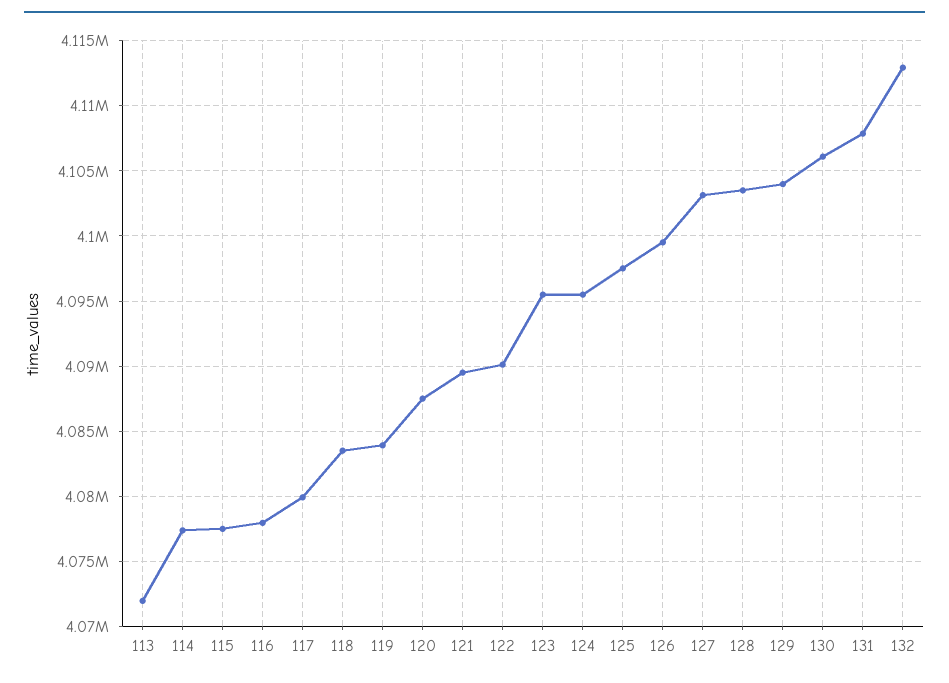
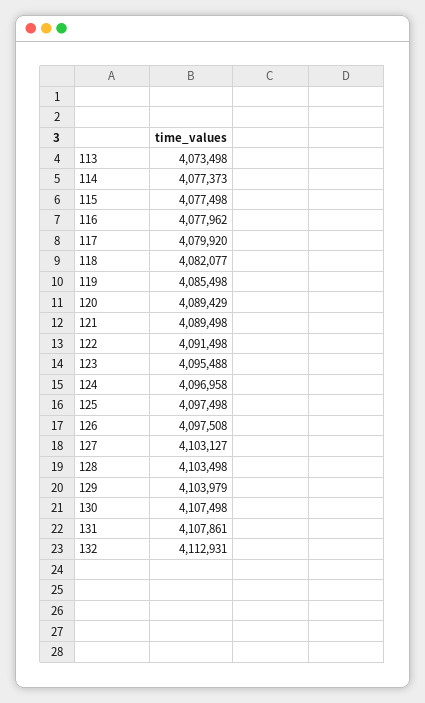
  {
-   "113": 4072000,
+   "113": 4073498,
    "114": 4077373,
    "115": 4077498,
    "116": 4077962,
    "117": 4079920,
-   "118": 4083500,
+   "118": 4082077,
-   "119": 4084000,
+   "119": 4085498,
-   "120": 4087500,
+   "120": 4089429,
    "121": 4089498,
-   "122": 4090000,
+   "122": 4091498,
    "123": 4095488,
-   "124": 4095500,
+   "124": 4096958,
    "125": 4097498,
-   "126": 4099500,
+   "126": 4097508,
    "127": 4103127,
    "128": 4103498,
    "129": 4103979,
-   "130": 4106000,
+   "130": 4107498,
    "131": 4107861,
    "132": 4112931
  }

